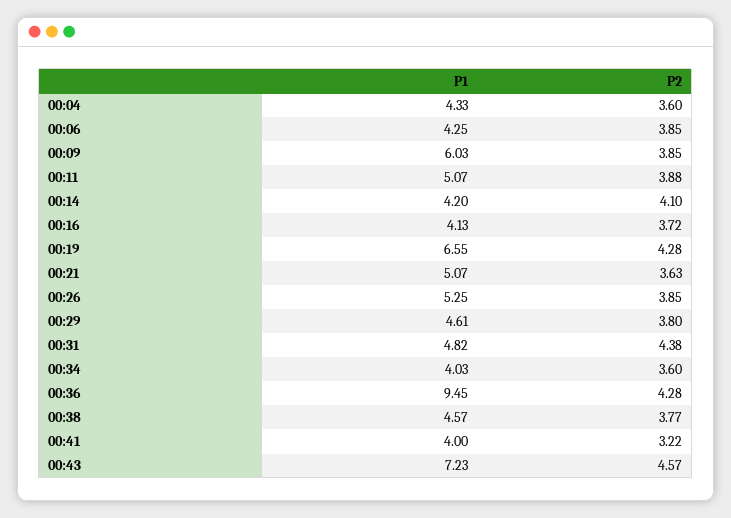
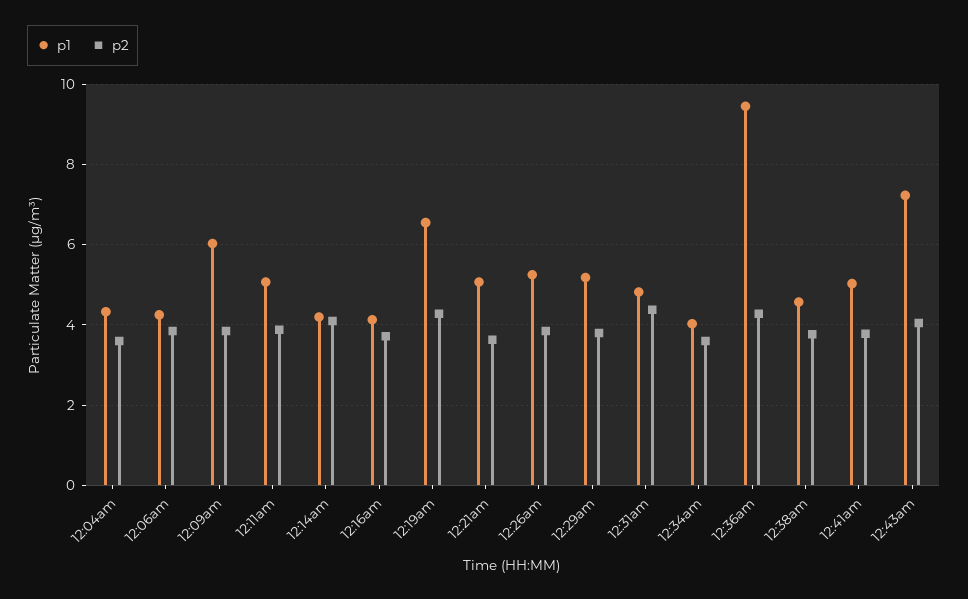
  {
    "P1": {
      "00:04": 4.33,
      "00:06": 4.25,
      "00:09": 6.03,
      "00:11": 5.07,
      "00:14": 4.2,
      "00:16": 4.13,
      "00:19": 6.55,
      "00:21": 5.07,
      "00:26": 5.25,
-     "00:29": 4.61,
+     "00:29": 5.2,
      "00:31": 4.82,
      "00:34": 4.03,
      "00:36": 9.45,
      "00:38": 4.57,
-     "00:41": 4,
+     "00:41": 5,
      "00:43": 7.23
    },
    "P2": {
      "00:04": 3.6,
      "00:06": 3.85,
      "00:09": 3.85,
      "00:11": 3.88,
      "00:14": 4.1,
      "00:16": 3.72,
      "00:19": 4.28,
      "00:21": 3.63,
      "00:26": 3.85,
      "00:29": 3.8,
      "00:31": 4.38,
      "00:34": 3.6,
      "00:36": 4.28,
      "00:38": 3.77,
-     "00:41": 3.22,
+     "00:41": 3.8,
-     "00:43": 4.57
+     "00:43": 4
    }
  }

